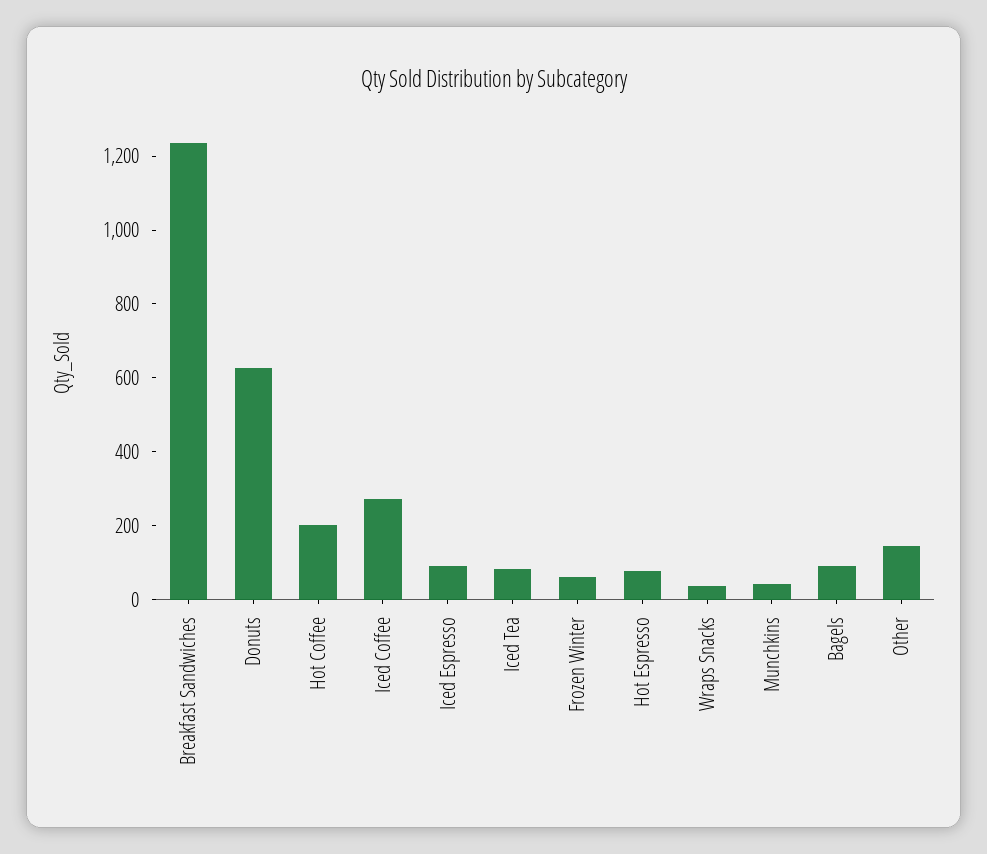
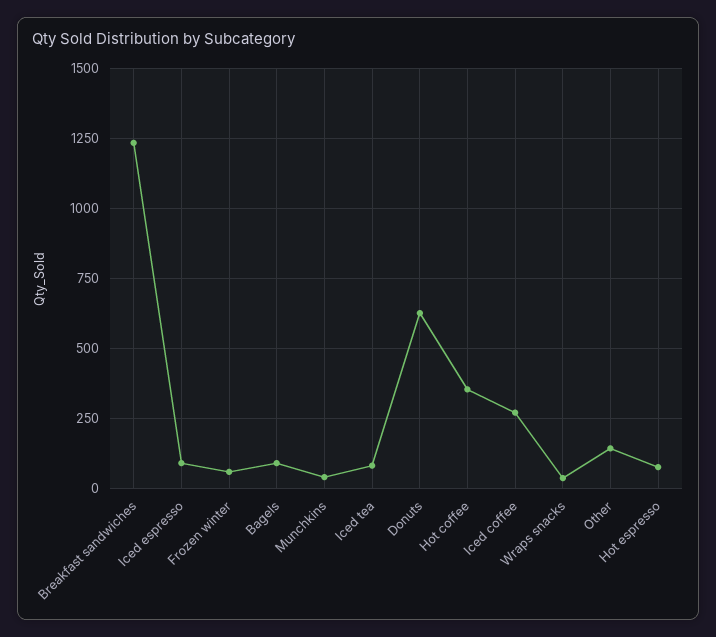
  {
    "Breakfast Sandwiches": 1225,
    "Donuts": 625,
-   "Hot Coffee": 200,
+   "Hot Coffee": 350,
    "Iced Coffee": 275,
    "Iced Espresso": 100,
    "Iced Tea": 75,
    "Frozen Winter": 50,
    "Hot Espresso": 75,
    "Wraps Snacks": 50,
    "Munchkins": 50,
    "Bagels": 100,
    "Other": 150
  }

